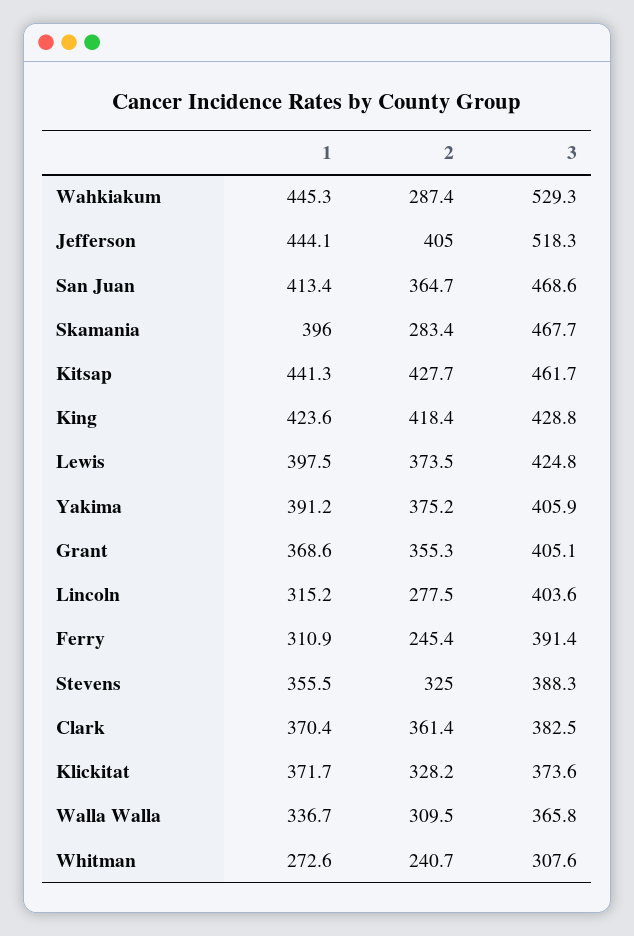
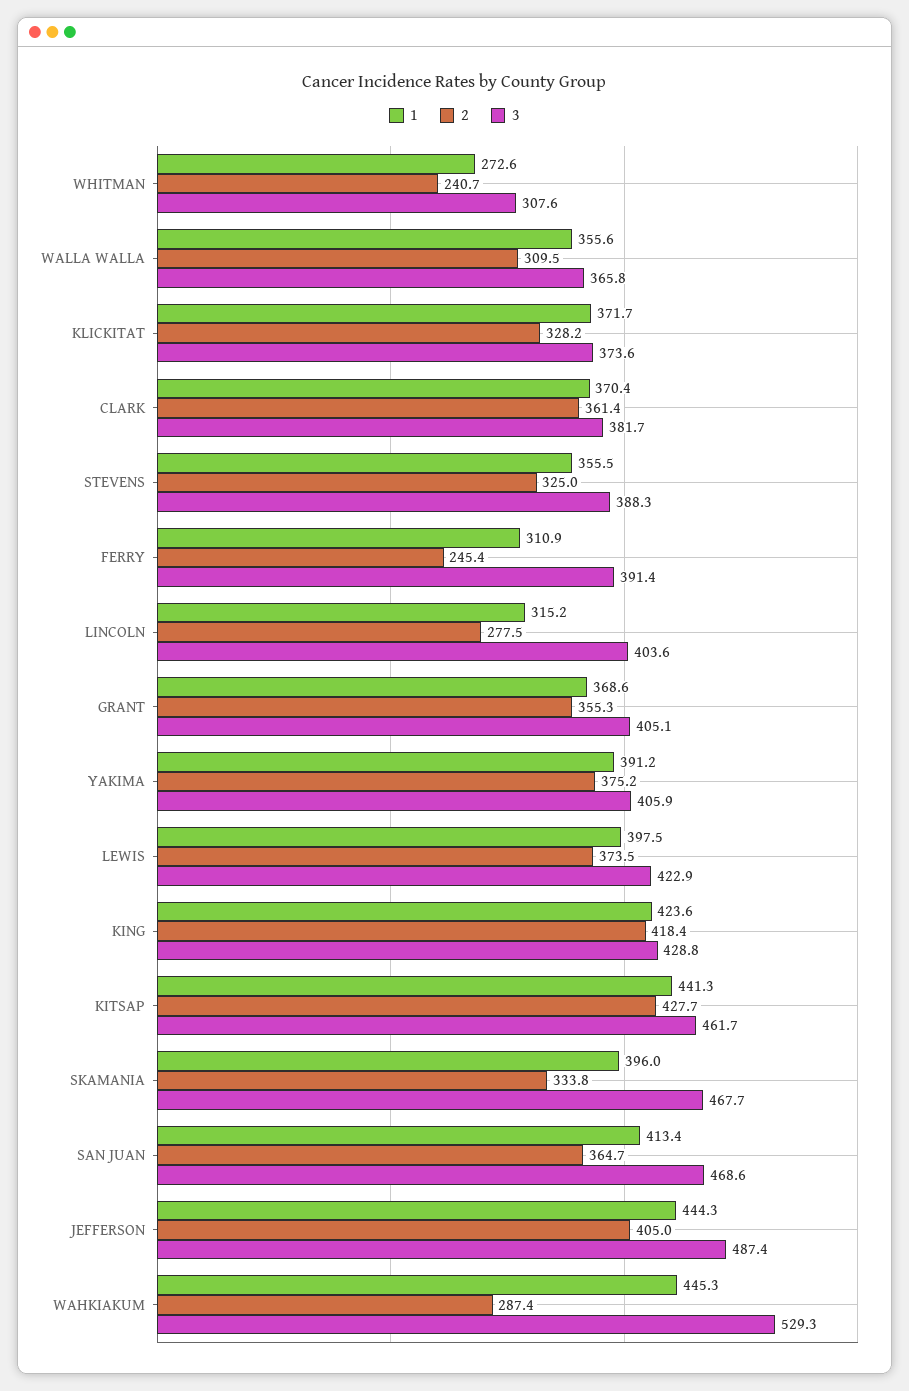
  {
    "1": {
      "Wahkiakum": 445.3,
-     "Jefferson": 444.1,
+     "Jefferson": 444.3,
      "San Juan": 413.4,
      "Skamania": 396,
      "Kitsap": 441.3,
      "King": 423.6,
      "Lewis": 397.5,
      "Yakima": 391.2,
      "Grant": 368.6,
      "Lincoln": 315.2,
      "Ferry": 310.9,
      "Stevens": 355.5,
      "Clark": 370.4,
      "Klickitat": 371.7,
-     "Walla Walla": 336.7,
+     "Walla Walla": 355.6,
      "Whitman": 272.6
    },
    "2": {
      "Wahkiakum": 287.4,
      "Jefferson": 405,
      "San Juan": 364.7,
-     "Skamania": 283.4,
+     "Skamania": 333.8,
      "Kitsap": 427.7,
      "King": 418.4,
      "Lewis": 373.5,
      "Yakima": 375.2,
      "Grant": 355.3,
      "Lincoln": 277.5,
      "Ferry": 245.4,
      "Stevens": 325,
      "Clark": 361.4,
      "Klickitat": 328.2,
      "Walla Walla": 309.5,
      "Whitman": 240.7
    },
    "3": {
      "Wahkiakum": 529.3,
-     "Jefferson": 518.3,
+     "Jefferson": 487.4,
      "San Juan": 468.6,
      "Skamania": 467.7,
      "Kitsap": 461.7,
      "King": 428.8,
-     "Lewis": 424.8,
+     "Lewis": 422.9,
      "Yakima": 405.9,
      "Grant": 405.1,
      "Lincoln": 403.6,
      "Ferry": 391.4,
      "Stevens": 388.3,
-     "Clark": 382.5,
+     "Clark": 381.7,
      "Klickitat": 373.6,
      "Walla Walla": 365.8,
      "Whitman": 307.6
    }
  }

